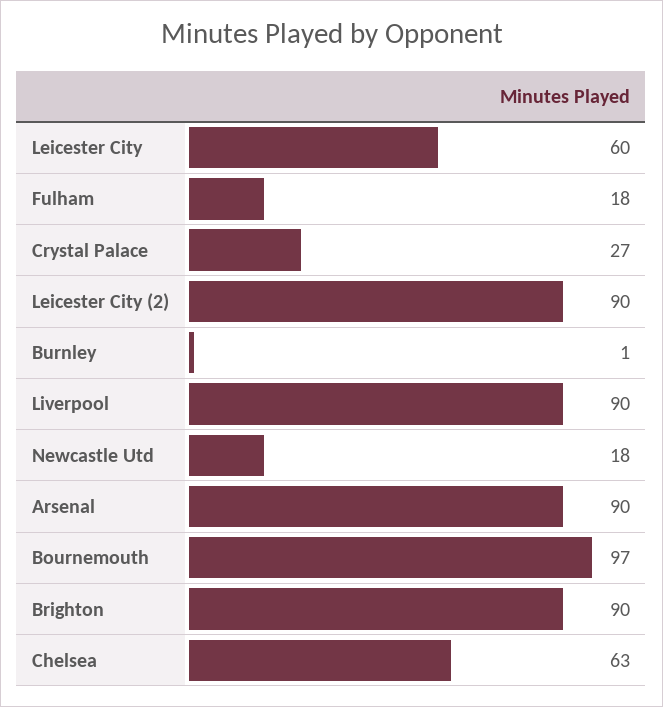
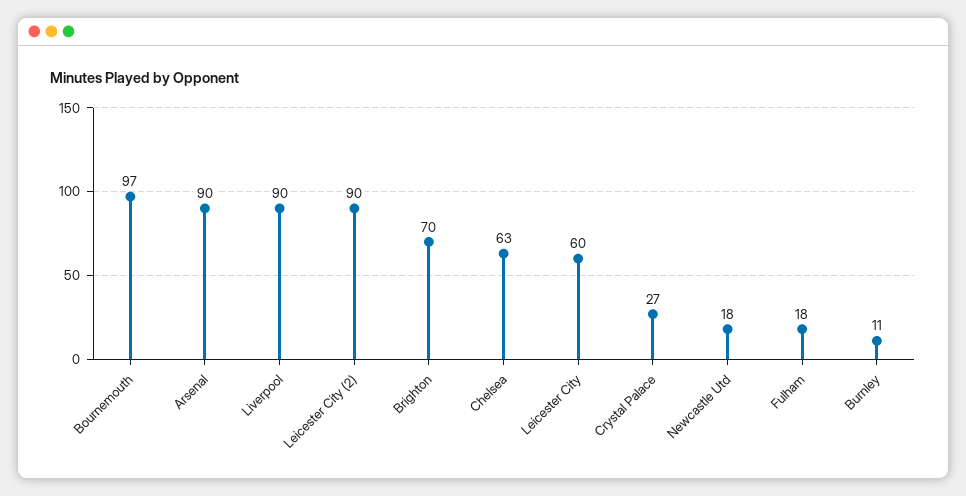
  {
    "Leicester City": 60,
    "Fulham": 18,
    "Crystal Palace": 27,
    "Leicester City (2)": 90,
-   "Burnley": 1,
+   "Burnley": 11,
    "Liverpool": 90,
    "Newcastle Utd": 18,
    "Arsenal": 90,
    "Bournemouth": 97,
-   "Brighton": 90,
+   "Brighton": 70,
    "Chelsea": 63
  }

